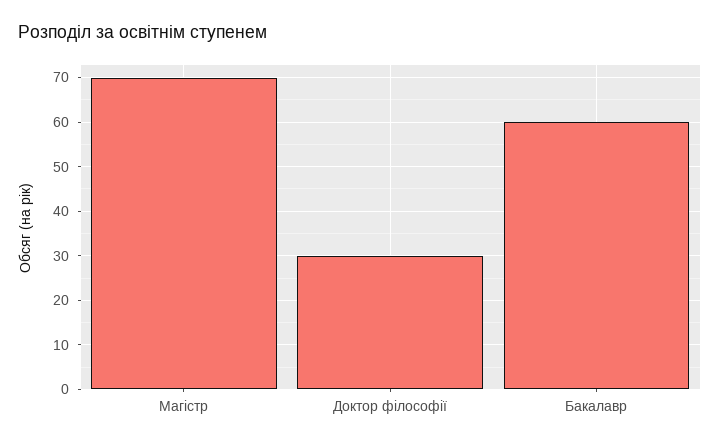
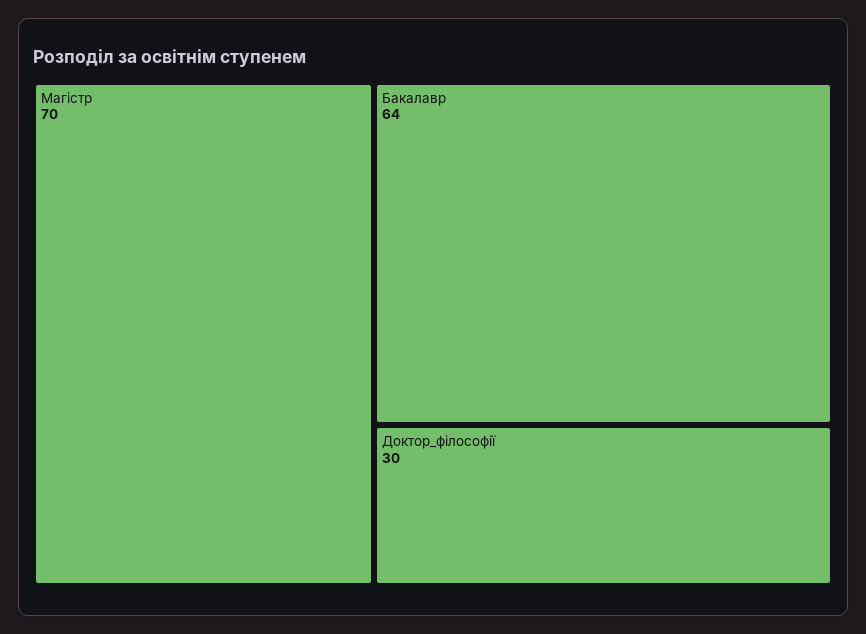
  {
    "Магістр": 70,
    "Доктор філософії": 30,
-   "Бакалавр": 60
+   "Бакалавр": 64
  }

